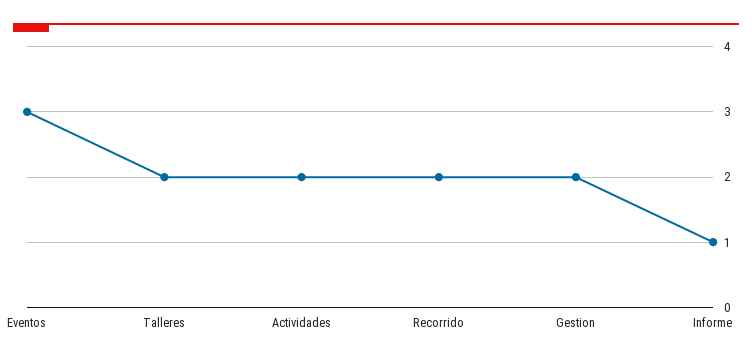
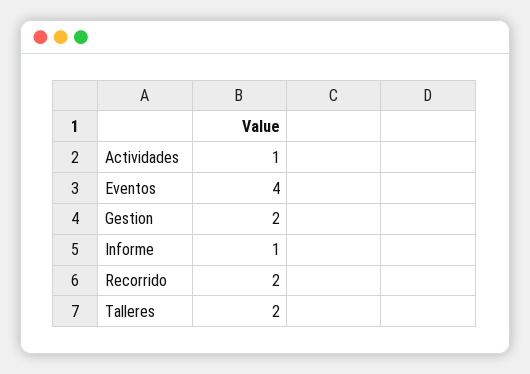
  {
-   "Eventos": 3,
+   "Eventos": 4,
    "Talleres": 2,
-   "Actividades": 2,
+   "Actividades": 1,
    "Recorrido": 2,
    "Gestion": 2,
    "Informe": 1
  }

